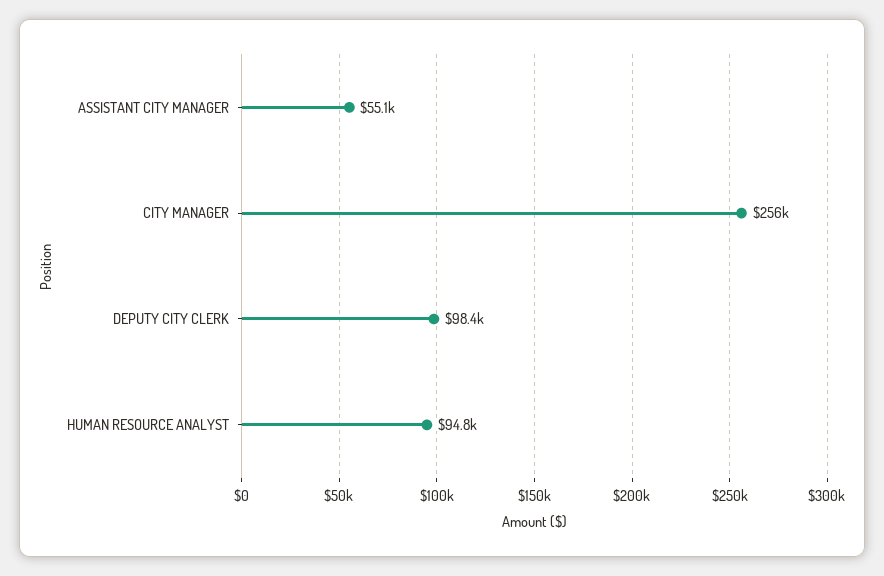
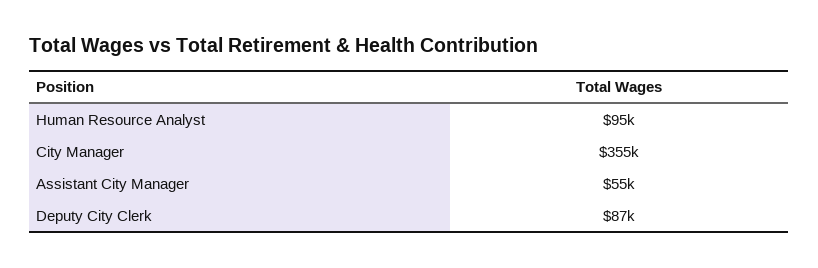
  {
    "ASSISTANT CITY MANAGER": 55100,
-   "CITY MANAGER": 256000,
+   "CITY MANAGER": 355000,
-   "DEPUTY CITY CLERK": 98400,
+   "DEPUTY CITY CLERK": 87000,
    "HUMAN RESOURCE ANALYST": 94800
  }

